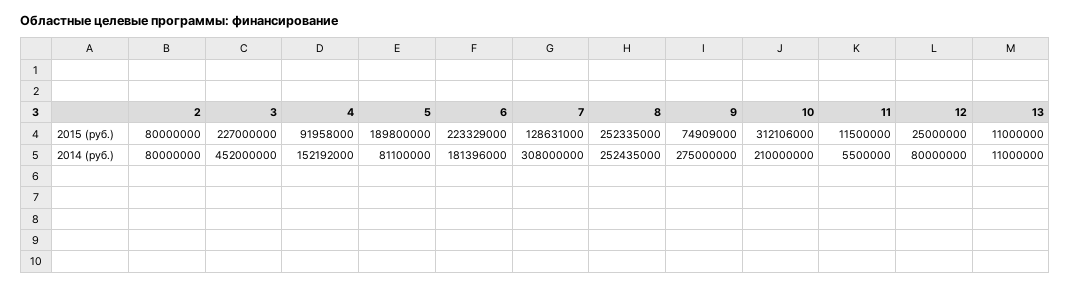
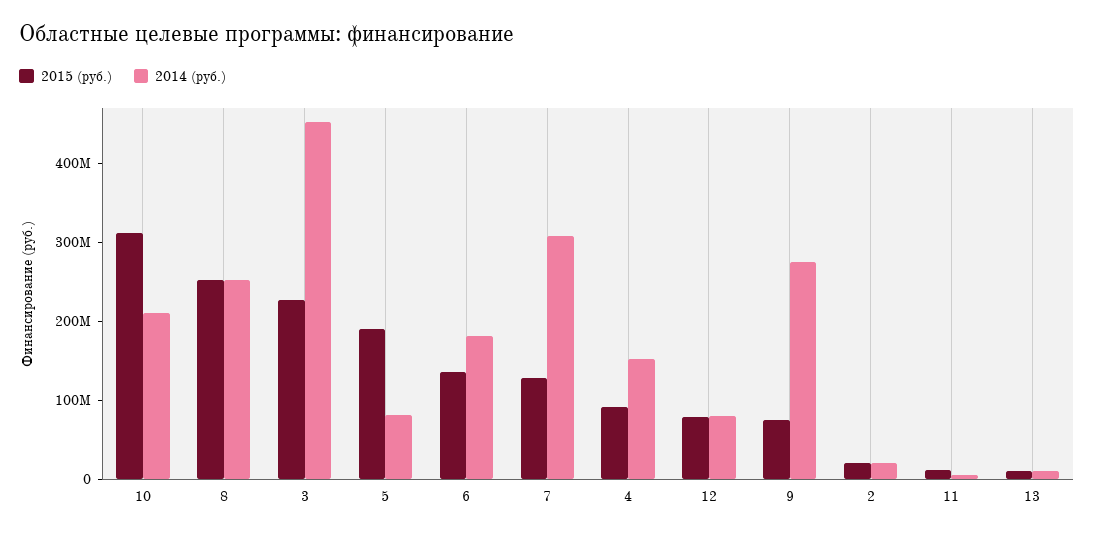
  {
    "2015 (руб.)": {
-     "2": 80000000,
+     "2": 20000000,
      "3": 227000000,
      "4": 91958000,
      "5": 189800000,
-     "6": 223329000,
+     "6": 140000000,
      "7": 128631000,
      "8": 252335000,
      "9": 74909000,
      "10": 312106000,
      "11": 11500000,
-     "12": 25000000,
+     "12": 80000000,
      "13": 11000000
    },
    "2014 (руб.)": {
-     "2": 80000000,
+     "2": 20000000,
      "3": 452000000,
      "4": 152192000,
      "5": 81100000,
      "6": 181396000,
      "7": 308000000,
      "8": 252435000,
      "9": 275000000,
      "10": 210000000,
      "11": 5500000,
      "12": 80000000,
      "13": 11000000
    }
  }

